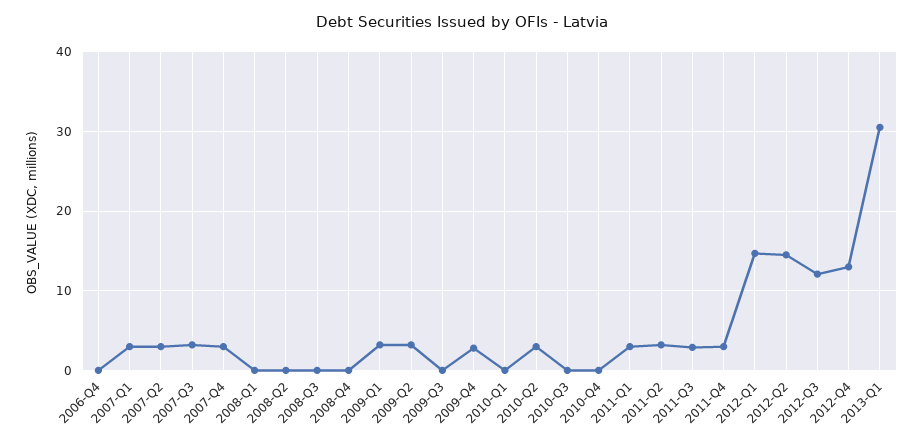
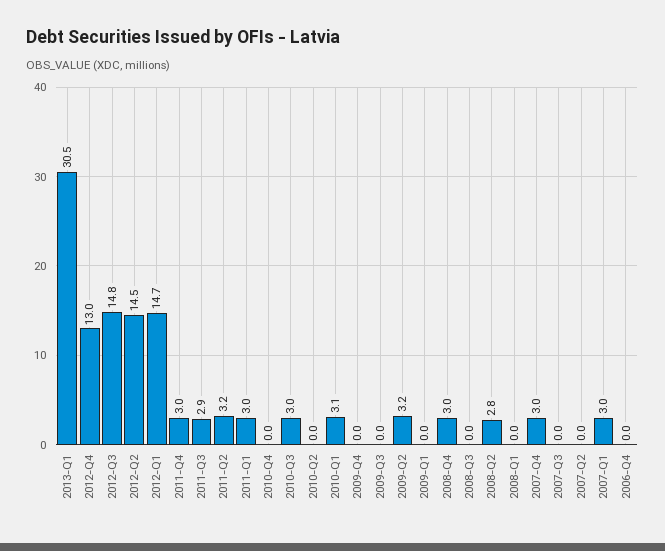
  {
    "2006-Q4": 0,
    "2007-Q1": 3,
-   "2007-Q2": 3,
+   "2007-Q2": 0,
-   "2007-Q3": 3,
+   "2007-Q3": 0,
    "2007-Q4": 3,
    "2008-Q1": 0,
-   "2008-Q2": 0,
+   "2008-Q2": 2.8,
    "2008-Q3": 0,
-   "2008-Q4": 0,
+   "2008-Q4": 3,
-   "2009-Q1": 3,
+   "2009-Q1": 0,
    "2009-Q2": 3.2,
    "2009-Q3": 0,
-   "2009-Q4": 3,
+   "2009-Q4": 0,
-   "2010-Q1": 0,
+   "2010-Q1": 3.1,
-   "2010-Q2": 3,
+   "2010-Q2": 0,
-   "2010-Q3": 0,
+   "2010-Q3": 3,
    "2010-Q4": 0,
    "2011-Q1": 3,
    "2011-Q2": 3.2,
    "2011-Q3": 2.9,
    "2011-Q4": 3,
    "2012-Q1": 14.7,
    "2012-Q2": 14.5,
-   "2012-Q3": 12,
+   "2012-Q3": 14.8,
    "2012-Q4": 13,
    "2013-Q1": 30.5
  }

